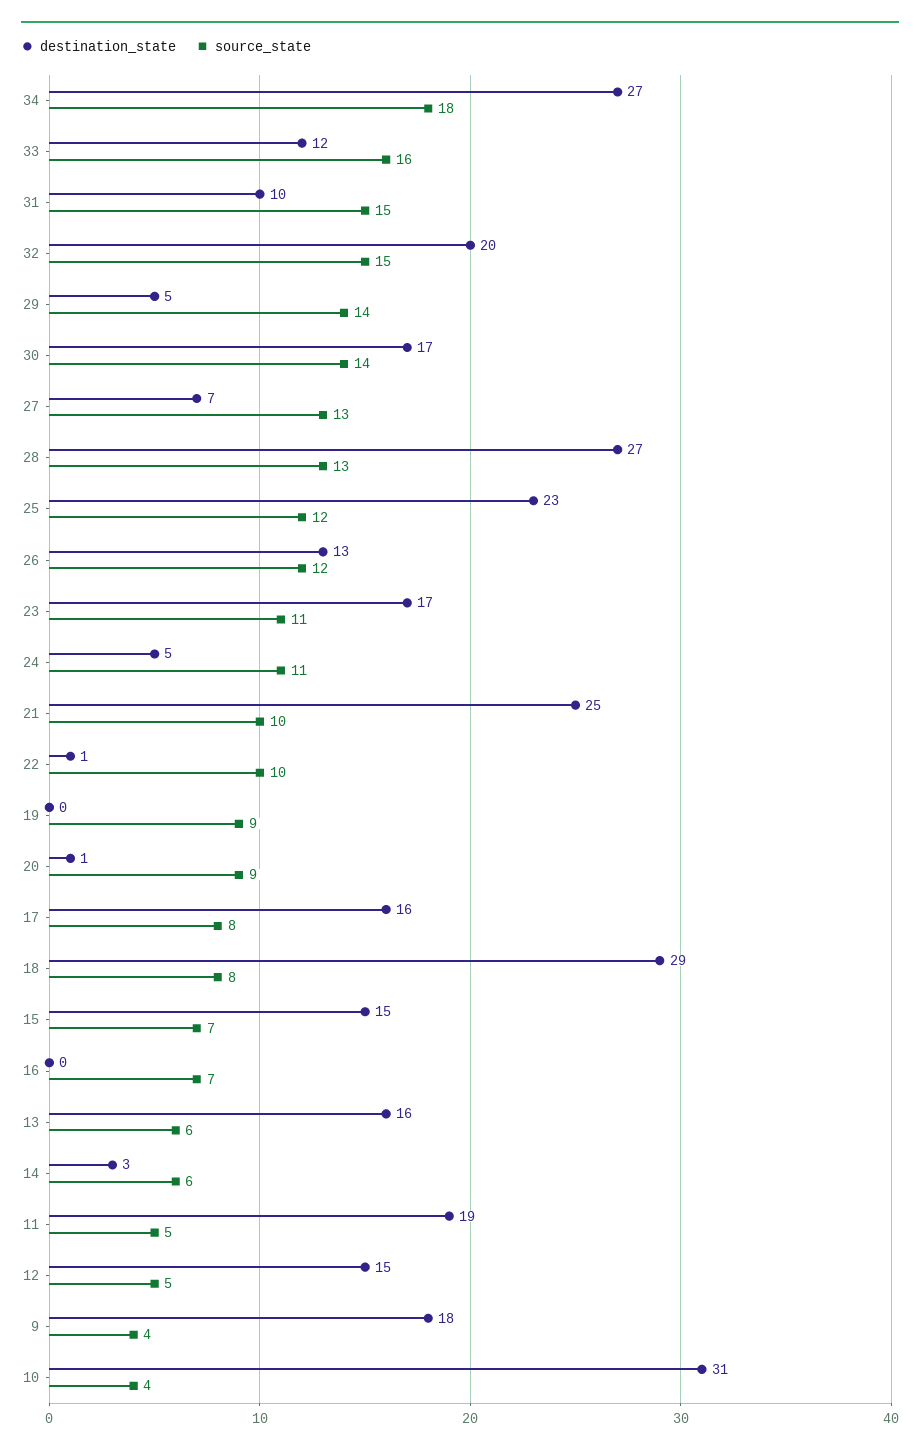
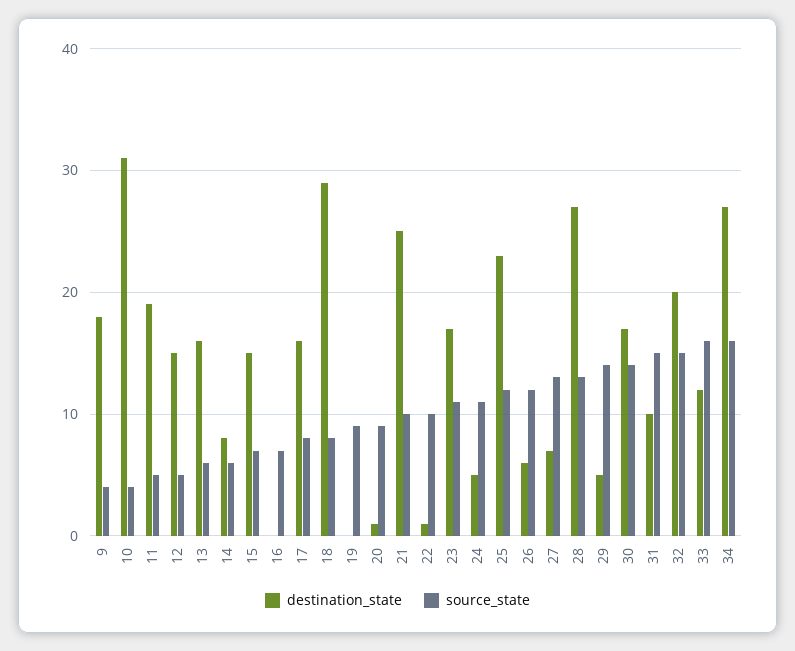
  {
    "destination_state": {
      "34": 27,
      "33": 12,
      "31": 10,
      "32": 20,
      "29": 5,
      "30": 17,
      "27": 7,
      "28": 27,
      "25": 23,
-     "26": 13,
+     "26": 6,
      "23": 17,
      "24": 5,
      "21": 25,
      "22": 1,
      "19": 0,
      "20": 1,
      "17": 16,
      "18": 29,
      "15": 15,
      "16": 0,
      "13": 16,
-     "14": 3,
+     "14": 8,
      "11": 19,
      "12": 15,
      "9": 18,
      "10": 31
    },
    "source_state": {
-     "34": 18,
+     "34": 16,
      "33": 16,
      "31": 15,
      "32": 15,
      "29": 14,
      "30": 14,
      "27": 13,
      "28": 13,
      "25": 12,
      "26": 12,
      "23": 11,
      "24": 11,
      "21": 10,
      "22": 10,
      "19": 9,
      "20": 9,
      "17": 8,
      "18": 8,
      "15": 7,
      "16": 7,
      "13": 6,
      "14": 6,
      "11": 5,
      "12": 5,
      "9": 4,
      "10": 4
    }
  }

